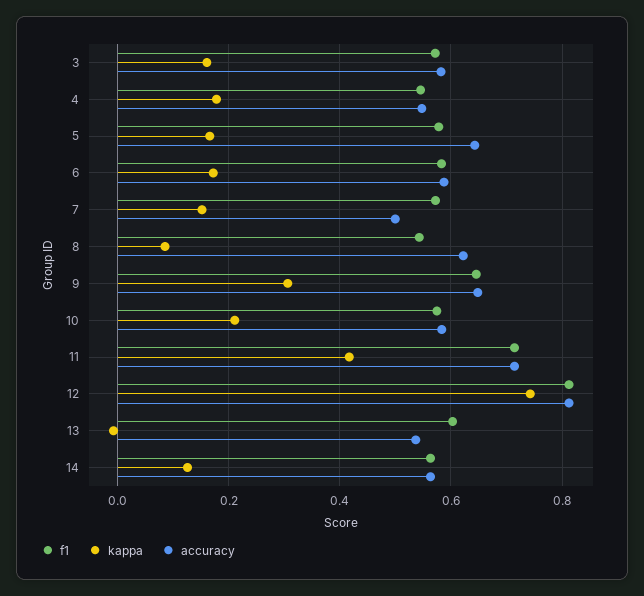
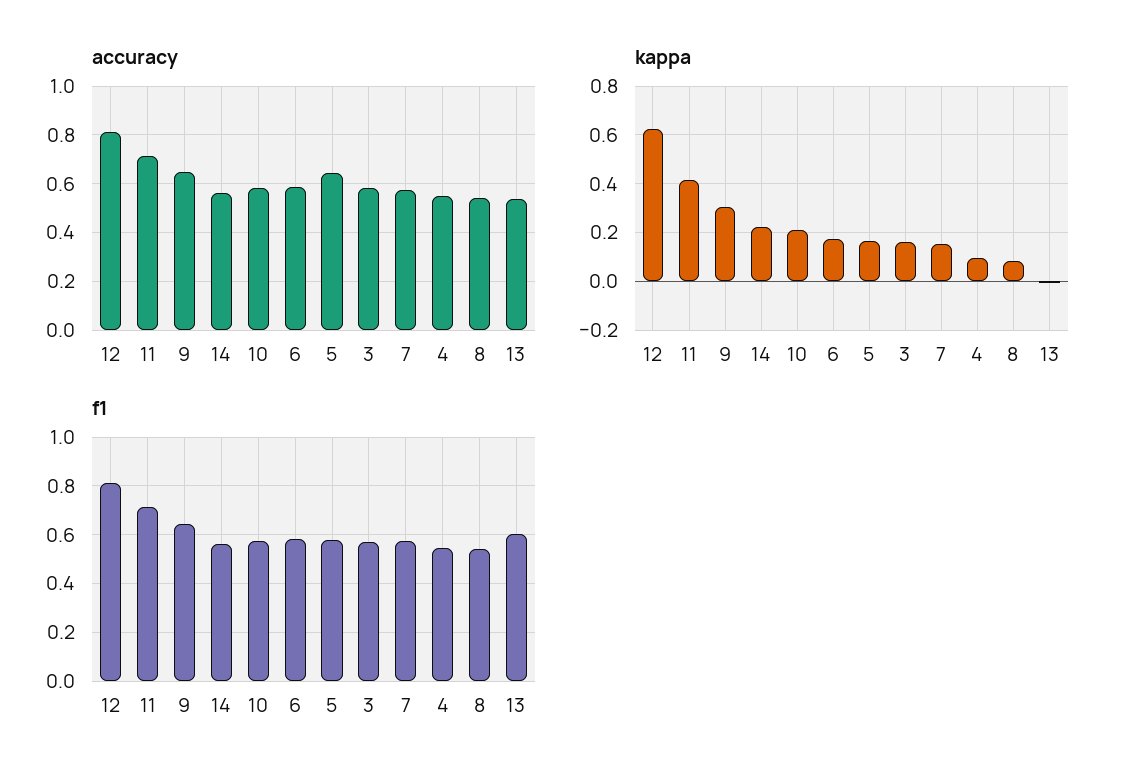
  {
    "f1": {
      "3": 0.58,
      "4": 0.54,
      "5": 0.58,
      "6": 0.58,
      "7": 0.58,
      "8": 0.54,
      "9": 0.64,
      "10": 0.58,
      "11": 0.72,
      "12": 0.82,
      "13": 0.6,
      "14": 0.56
    },
    "kappa": {
      "3": 0.16,
-     "4": 0.18,
+     "4": 0.1,
      "5": 0.16,
      "6": 0.18,
      "7": 0.16,
      "8": 0.08,
      "9": 0.3,
      "10": 0.22,
      "11": 0.42,
-     "12": 0.74,
+     "12": 0.625,
      "13": 0,
-     "14": 0.12
+     "14": 0.225
    },
    "accuracy": {
      "3": 0.58,
      "4": 0.54,
      "5": 0.64,
      "6": 0.58,
-     "7": 0.5,
+     "7": 0.575,
-     "8": 0.62,
+     "8": 0.55,
      "9": 0.64,
      "10": 0.58,
      "11": 0.72,
      "12": 0.82,
      "13": 0.54,
      "14": 0.56
    }
  }

